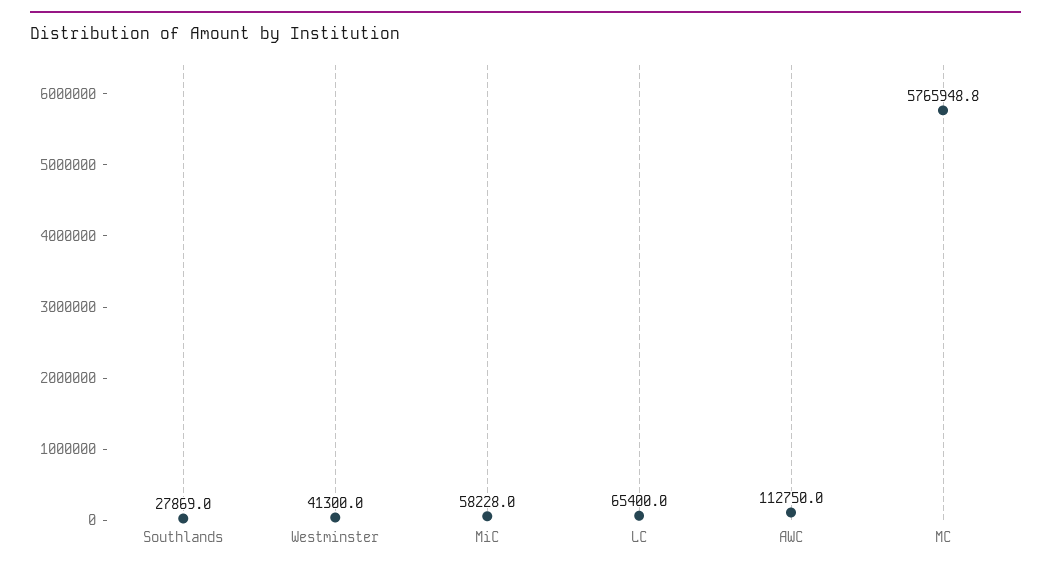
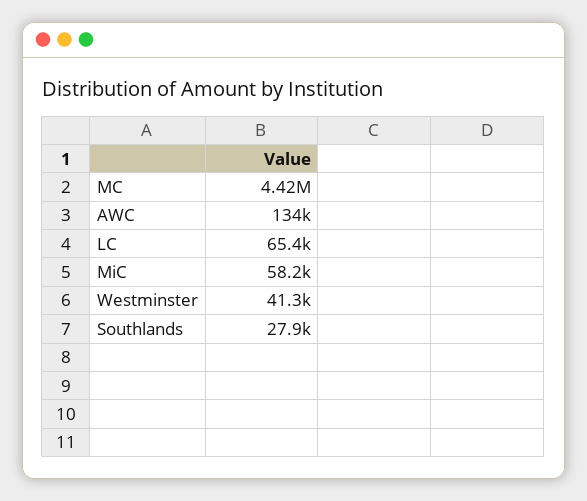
  {
    "Southlands": 27869,
    "Westminster": 41300,
    "MiC": 58228,
    "LC": 65400,
-   "AWC": 112750,
+   "AWC": 134000,
-   "MC": 5765948.8
+   "MC": 4420000
  }

